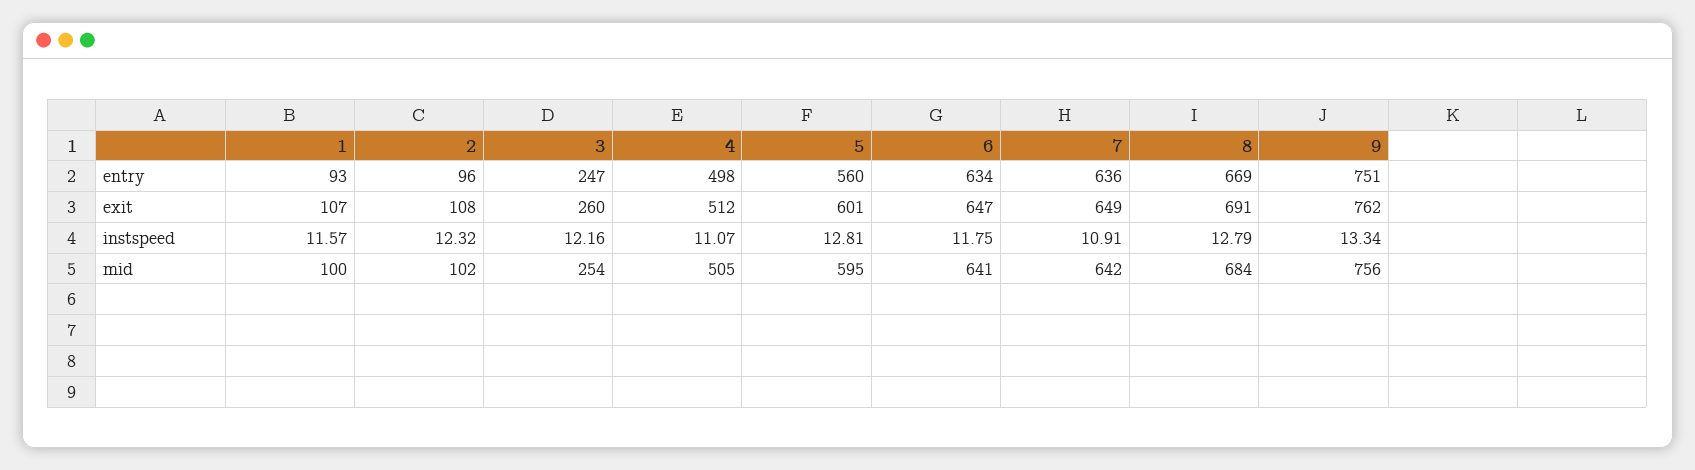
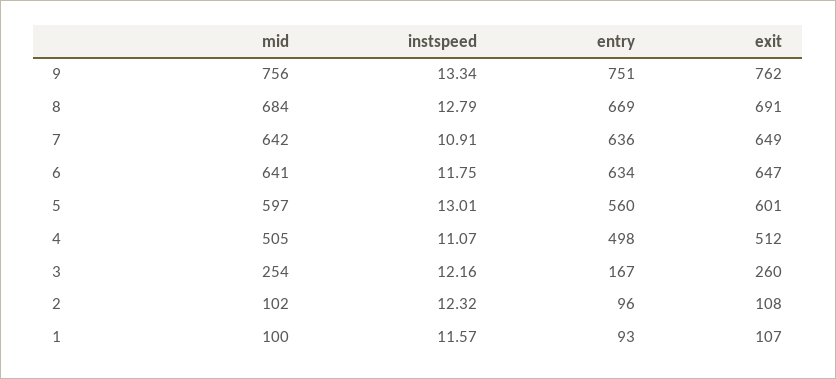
  {
    "1": {
      "entry": 93,
      "exit": 107,
      "instspeed": 11.57,
      "mid": 100
    },
    "2": {
      "entry": 96,
      "exit": 108,
      "instspeed": 12.32,
      "mid": 102
    },
    "3": {
-     "entry": 247,
+     "entry": 167,
      "exit": 260,
      "instspeed": 12.16,
      "mid": 254
    },
    "4": {
      "entry": 498,
      "exit": 512,
      "instspeed": 11.07,
      "mid": 505
    },
    "5": {
      "entry": 560,
      "exit": 601,
-     "instspeed": 12.81,
+     "instspeed": 13.01,
-     "mid": 595
+     "mid": 597
    },
    "6": {
      "entry": 634,
      "exit": 647,
      "instspeed": 11.75,
      "mid": 641
    },
    "7": {
      "entry": 636,
      "exit": 649,
      "instspeed": 10.91,
      "mid": 642
    },
    "8": {
      "entry": 669,
      "exit": 691,
      "instspeed": 12.79,
      "mid": 684
    },
    "9": {
      "entry": 751,
      "exit": 762,
      "instspeed": 13.34,
      "mid": 756
    }
  }

